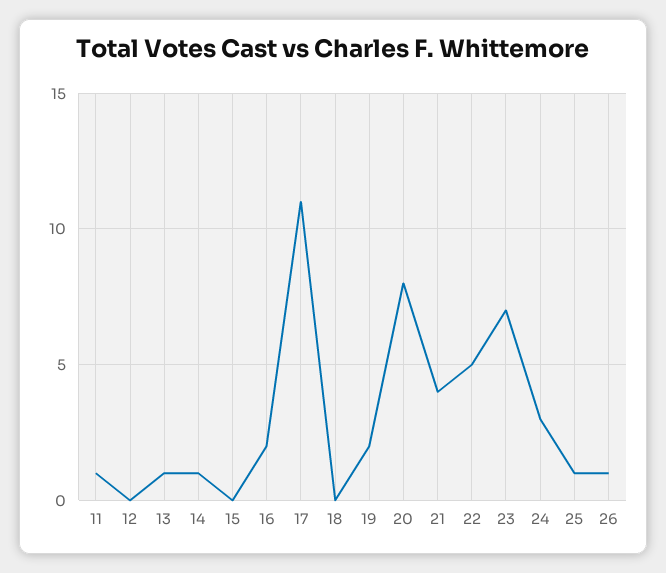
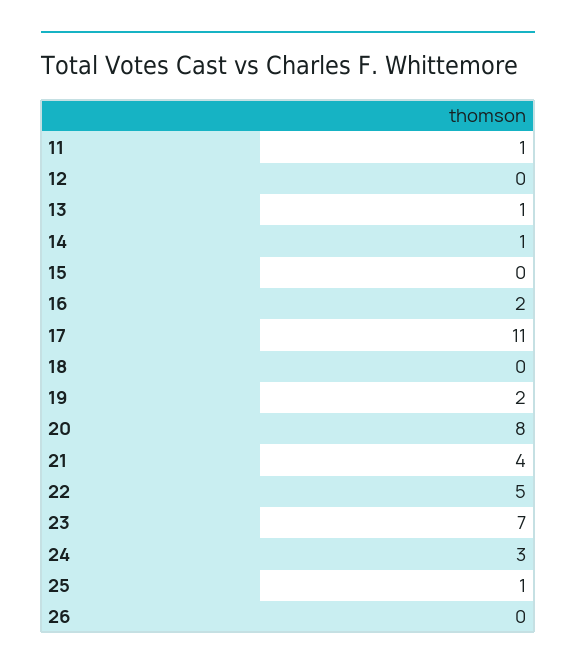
  {
    "11": 1,
    "12": 0,
    "13": 1,
    "14": 1,
    "15": 0,
    "16": 2,
    "17": 11,
    "18": 0,
    "19": 2,
    "20": 8,
    "21": 4,
    "22": 5,
    "23": 7,
    "24": 3,
    "25": 1,
-   "26": 1
+   "26": 0
  }

